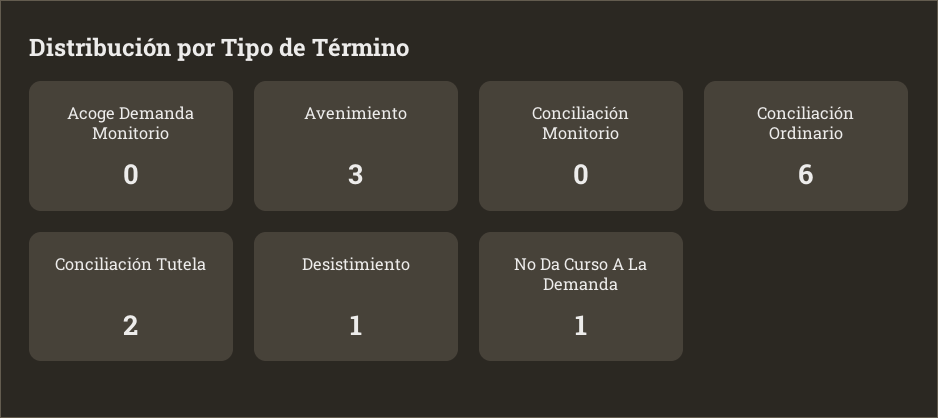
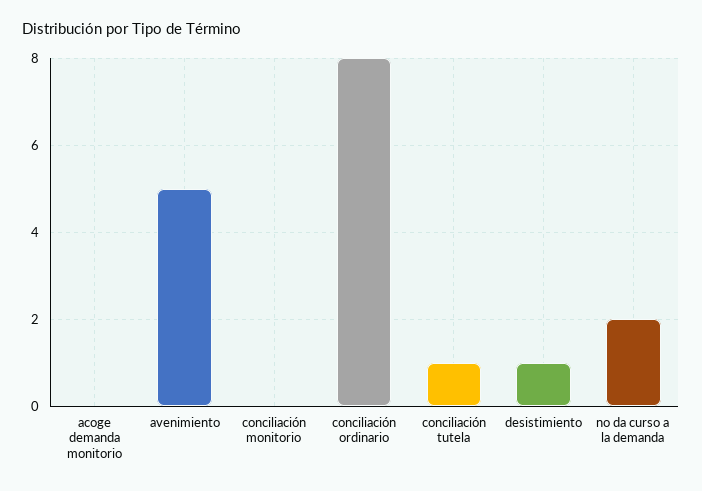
  {
    "Acoge Demanda Monitorio": 0,
-   "Avenimiento": 3,
+   "Avenimiento": 5,
    "Conciliación Monitorio": 0,
-   "Conciliación Ordinario": 6,
+   "Conciliación Ordinario": 8,
-   "Conciliación Tutela": 2,
+   "Conciliación Tutela": 1,
    "Desistimiento": 1,
-   "No Da Curso A La Demanda": 1
+   "No Da Curso A La Demanda": 2
  }

